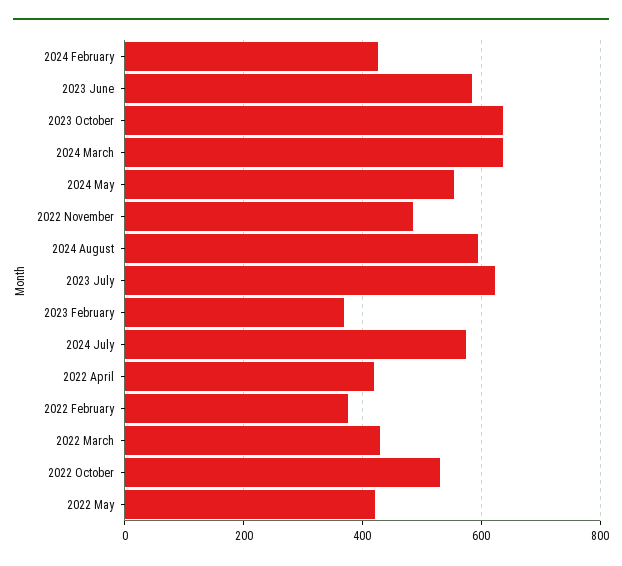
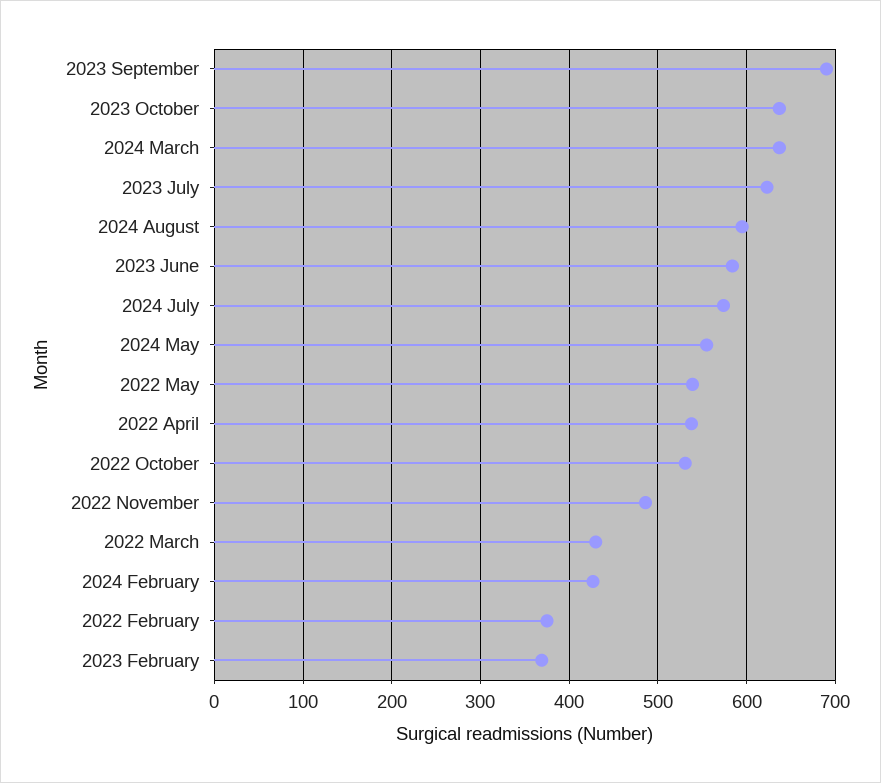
  {
    "2024 February": 430,
    "2023 June": 580,
    "2023 October": 640,
    "2024 March": 640,
    "2024 May": 560,
    "2022 November": 490,
    "2024 August": 600,
    "2023 July": 620,
    "2023 February": 370,
    "2024 July": 570,
-   "2022 April": 420,
+   "2022 April": 540,
    "2022 February": 380,
    "2022 March": 430,
    "2022 October": 530,
-   "2022 May": 420
+   "2022 May": 540,
+   "2023 September": 690
  }

